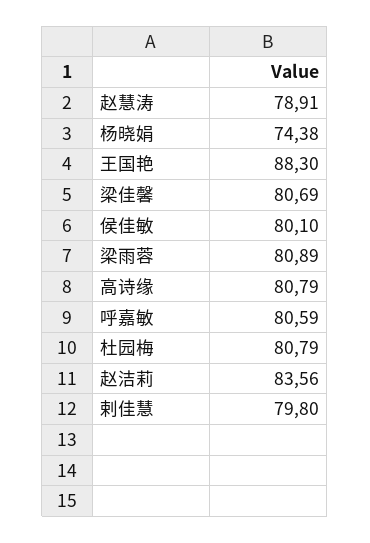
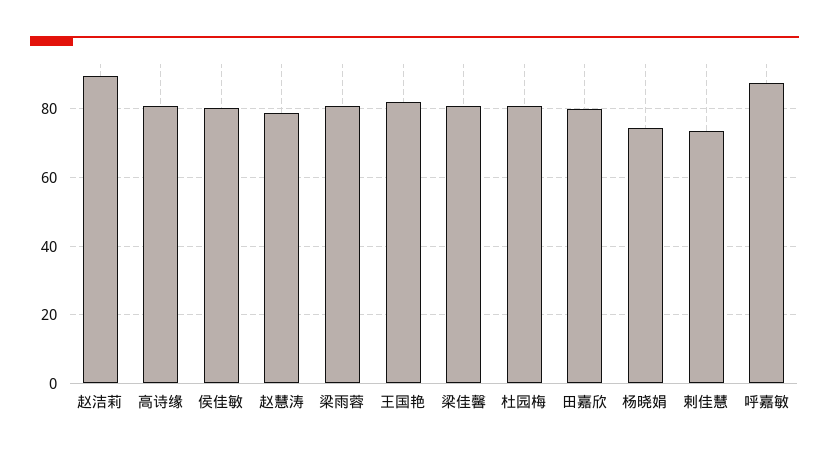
  {
    "赵慧涛": 78.91,
    "杨晓娟": 74.38,
-   "王国艳": 88.3,
+   "王国艳": 82,
    "梁佳馨": 80.69,
    "侯佳敏": 80.1,
    "梁雨蓉": 80.89,
    "高诗缘": 80.79,
-   "呼嘉敏": 80.59,
+   "呼嘉敏": 88,
    "杜园梅": 80.79,
-   "赵洁莉": 83.56,
+   "赵洁莉": 90,
-   "剌佳慧": 79.8
+   "剌佳慧": 74,
+   "田嘉欣": 80
  }

